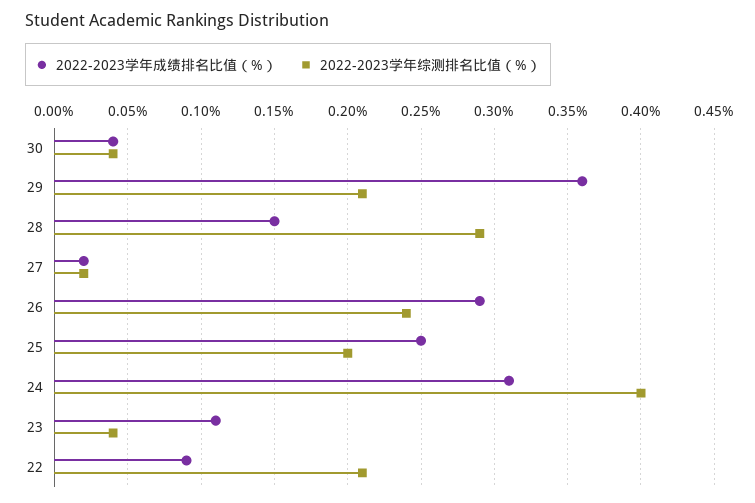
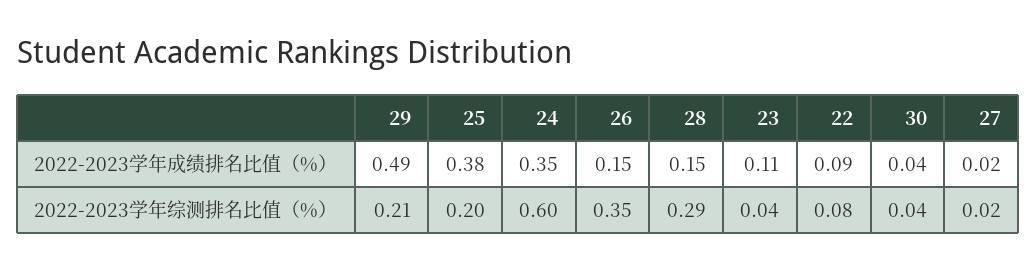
  {
    "2022-2023学年成绩排名比值（%）": {
      "30": 0.04,
-     "29": 0.36,
+     "29": 0.49,
      "28": 0.15,
      "27": 0.02,
-     "26": 0.29,
+     "26": 0.15,
-     "25": 0.25,
+     "25": 0.38,
-     "24": 0.31,
+     "24": 0.35,
      "23": 0.11,
      "22": 0.09
    },
    "2022-2023学年综测排名比值（%）": {
      "30": 0.04,
      "29": 0.21,
      "28": 0.29,
      "27": 0.02,
-     "26": 0.24,
+     "26": 0.35,
      "25": 0.2,
-     "24": 0.4,
+     "24": 0.6,
      "23": 0.04,
-     "22": 0.21
+     "22": 0.08
    }
  }

